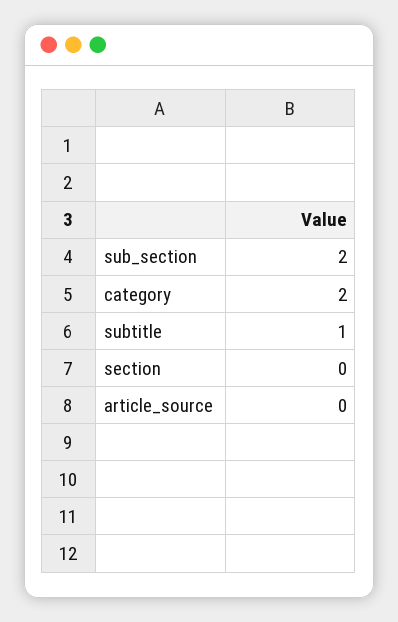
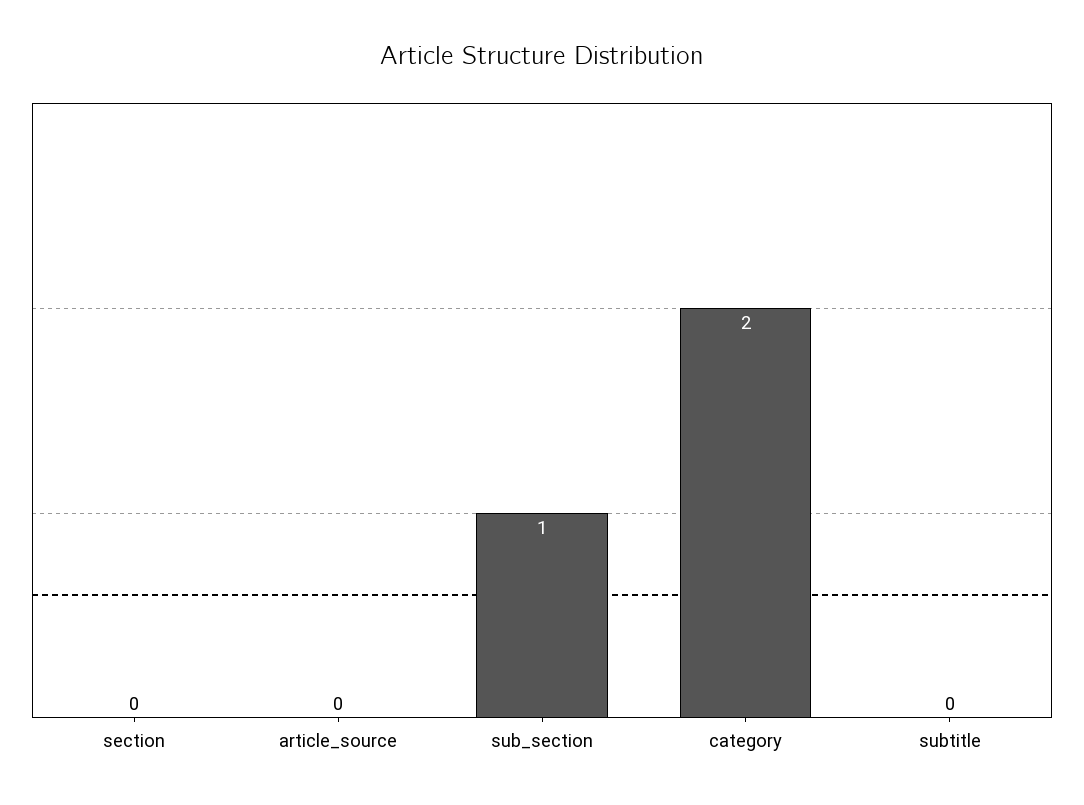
  {
-   "sub_section": 2,
+   "sub_section": 1,
    "category": 2,
-   "subtitle": 1,
+   "subtitle": 0,
    "section": 0,
    "article_source": 0
  }

